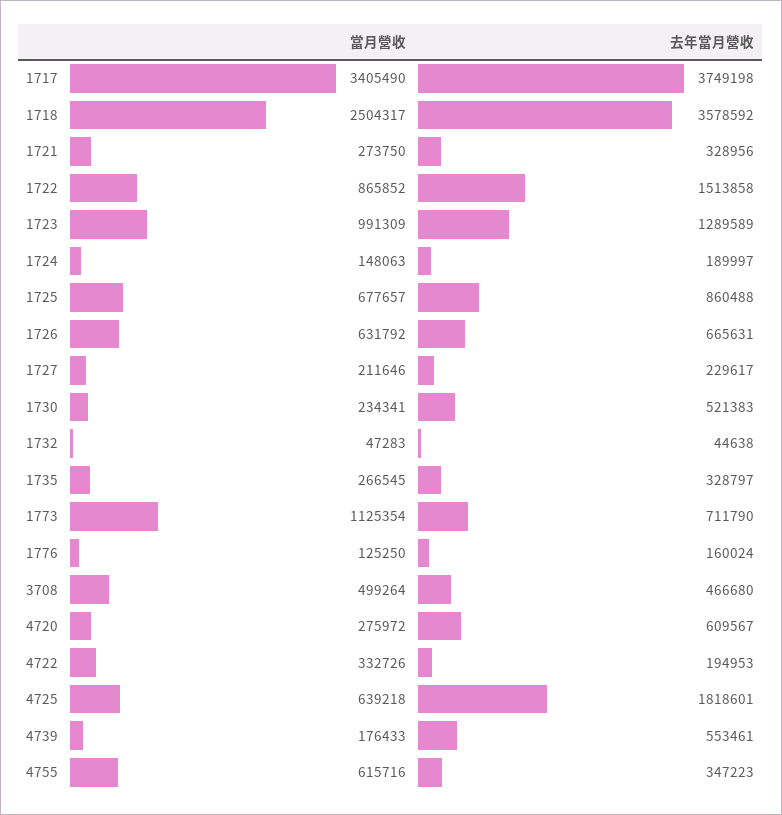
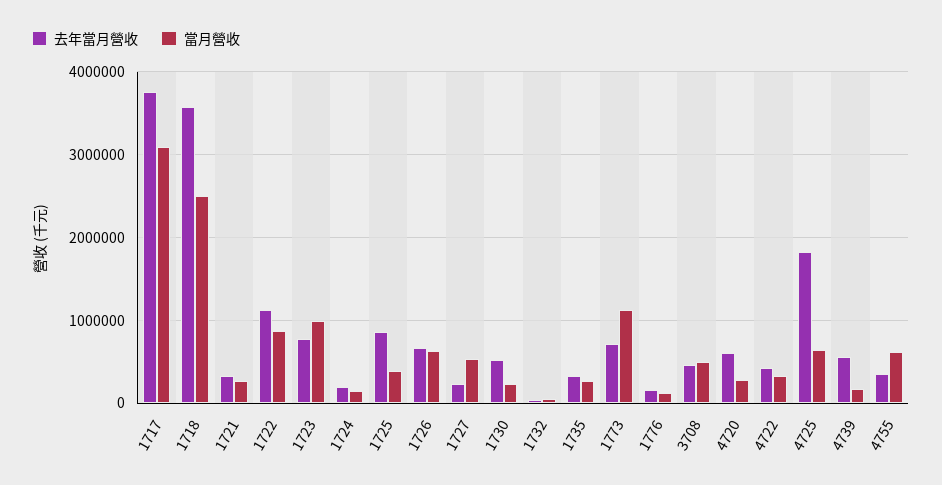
  {
    "當月營收": {
-     "1717": 3405490,
+     "1717": 3100000,
      "1718": 2504317,
      "1721": 273750,
      "1722": 865852,
      "1723": 991309,
      "1724": 148063,
-     "1725": 677657,
+     "1725": 400000,
      "1726": 631792,
-     "1727": 211646,
+     "1727": 500000,
      "1730": 234341,
      "1732": 47283,
      "1735": 266545,
      "1773": 1125354,
      "1776": 125250,
      "3708": 499264,
      "4720": 275972,
      "4722": 332726,
      "4725": 639218,
      "4739": 176433,
      "4755": 615716
    },
    "去年當月營收": {
      "1717": 3749198,
      "1718": 3578592,
      "1721": 328956,
-     "1722": 1513858,
+     "1722": 1100000,
-     "1723": 1289589,
+     "1723": 800000,
      "1724": 189997,
      "1725": 860488,
      "1726": 665631,
      "1727": 229617,
      "1730": 521383,
      "1732": 44638,
      "1735": 328797,
      "1773": 711790,
      "1776": 160024,
      "3708": 466680,
      "4720": 609567,
-     "4722": 194953,
+     "4722": 400000,
      "4725": 1818601,
      "4739": 553461,
      "4755": 347223
    }
  }

